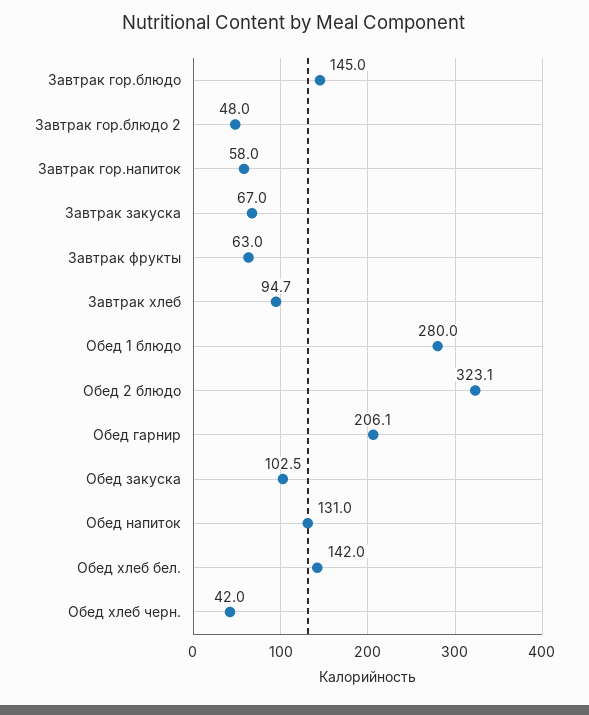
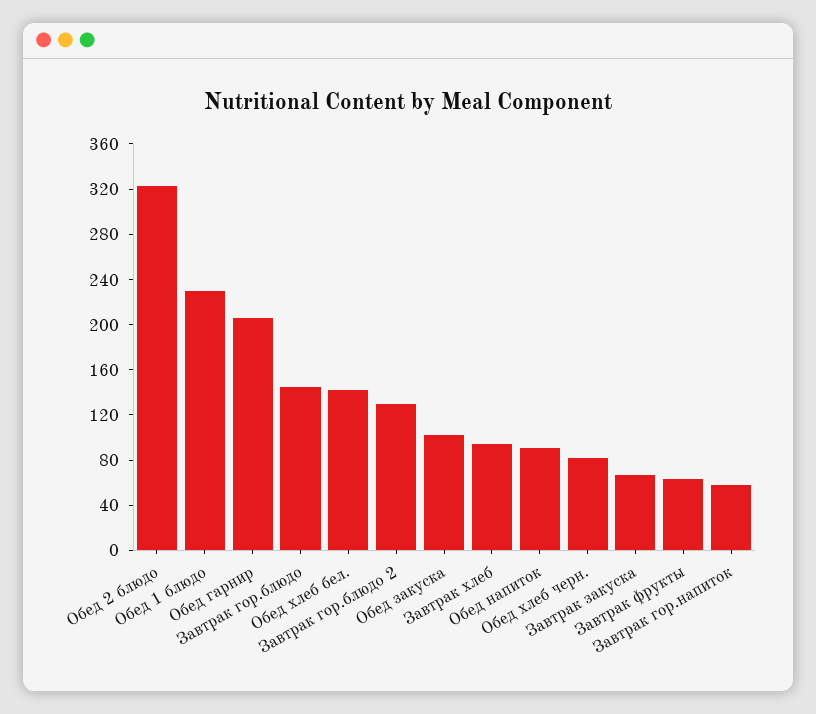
  {
    "Завтрак гор.блюдо": 145,
-   "Завтрак гор.блюдо 2": 48,
+   "Завтрак гор.блюдо 2": 130,
    "Завтрак гор.напиток": 58,
    "Завтрак закуска": 67,
    "Завтрак фрукты": 63,
    "Завтрак хлеб": 94.7,
-   "Обед 1 блюдо": 280,
+   "Обед 1 блюдо": 230,
    "Обед 2 блюдо": 323.1,
    "Обед гарнир": 206.1,
    "Обед закуска": 102.5,
-   "Обед напиток": 131,
+   "Обед напиток": 90,
    "Обед хлеб бел.": 142,
-   "Обед хлеб черн.": 42
+   "Обед хлеб черн.": 80
  }

